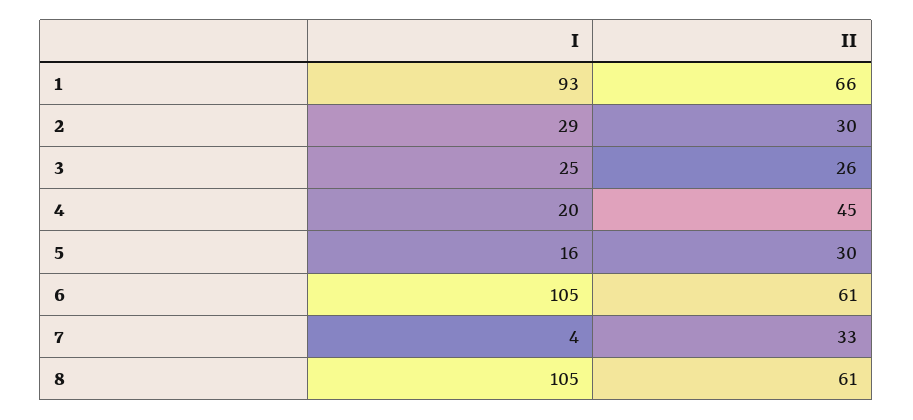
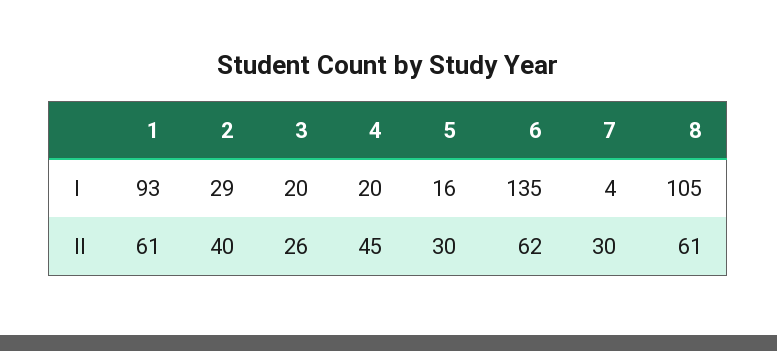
  {
    "I": {
      "1": 93,
      "2": 29,
-     "3": 25,
+     "3": 20,
      "4": 20,
      "5": 16,
-     "6": 105,
+     "6": 135,
      "7": 4,
      "8": 105
    },
    "II": {
-     "1": 66,
+     "1": 61,
-     "2": 30,
+     "2": 40,
      "3": 26,
      "4": 45,
      "5": 30,
-     "6": 61,
+     "6": 62,
-     "7": 33,
+     "7": 30,
      "8": 61
    }
  }

